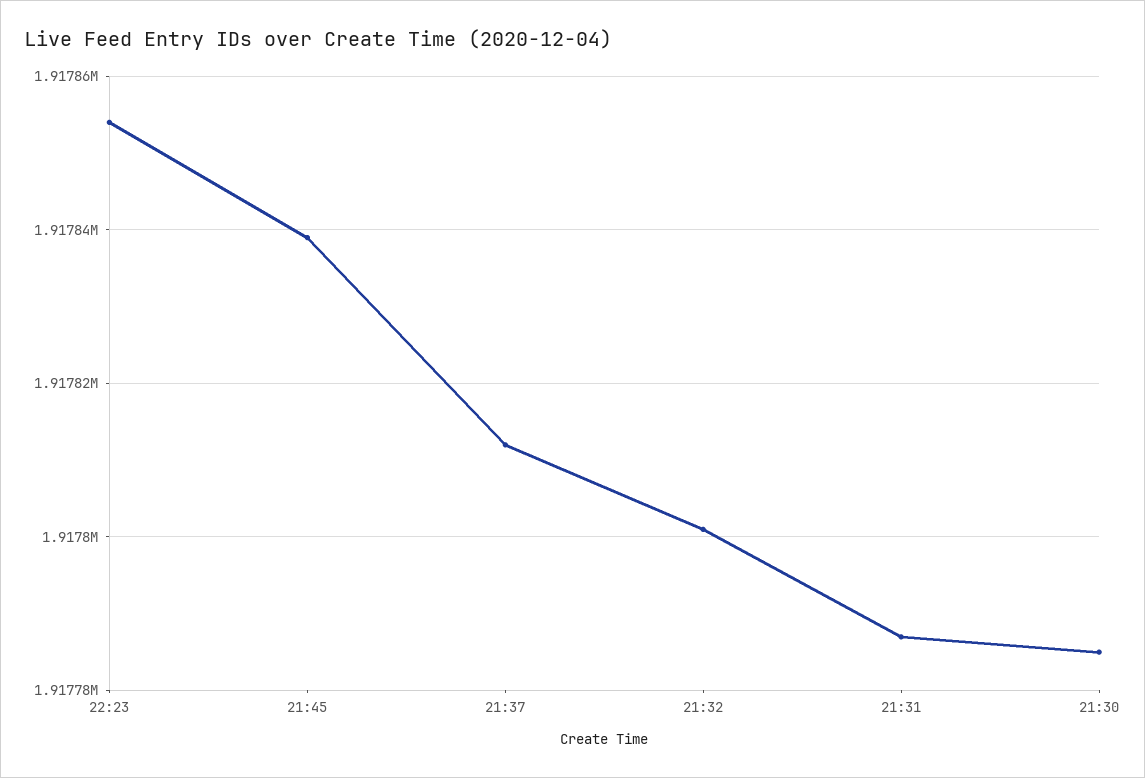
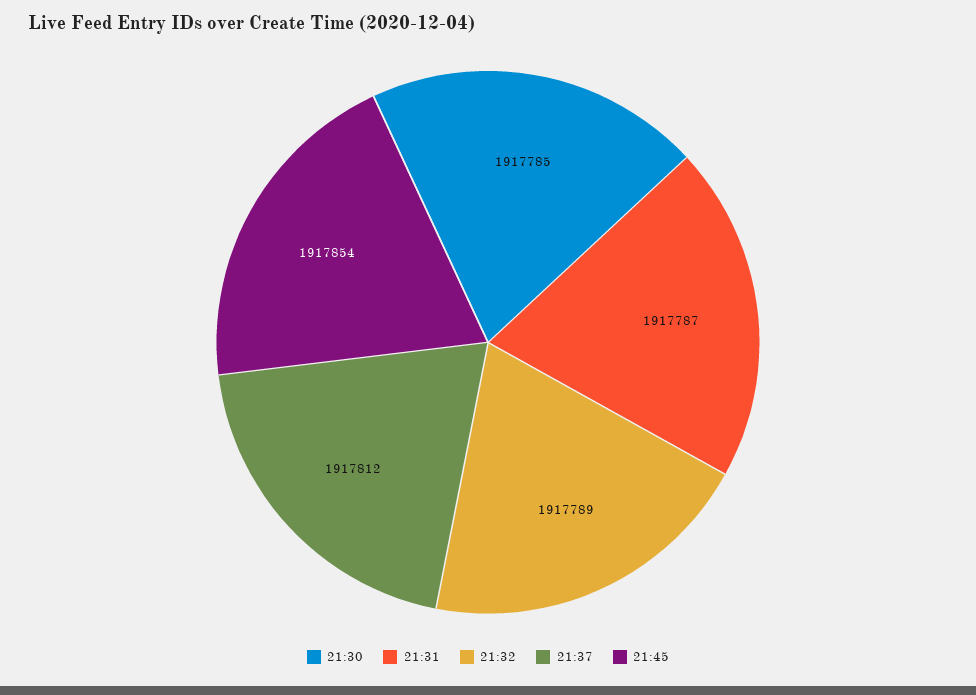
  {
-   "22:23": 1917855,
-   "21:45": 1917840,
+   "21:45": 1917854,
    "21:37": 1917812,
-   "21:32": 1917800,
+   "21:32": 1917789,
    "21:31": 1917787,
    "21:30": 1917785
  }

